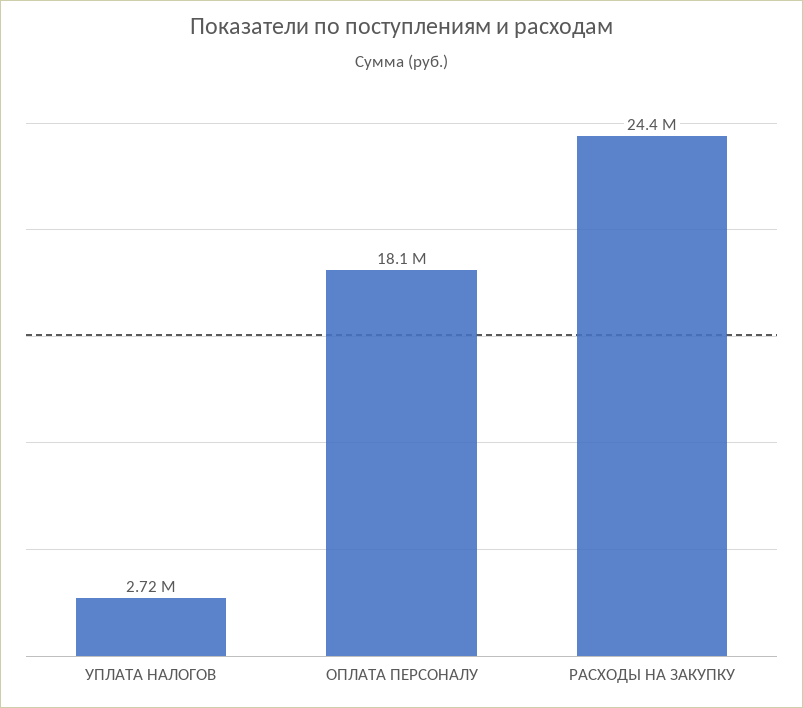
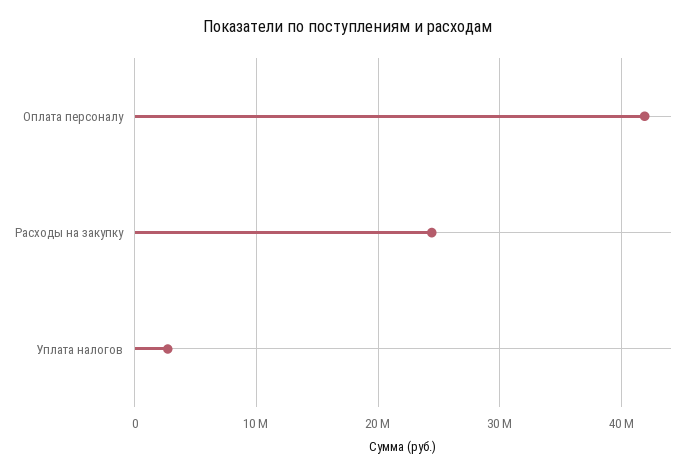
  {
    "УПЛАТА НАЛОГОВ": 2720000,
-   "ОПЛАТА ПЕРСОНАЛУ": 18100000,
+   "ОПЛАТА ПЕРСОНАЛУ": 42000000,
    "РАСХОДЫ НА ЗАКУПКУ": 24400000
  }

